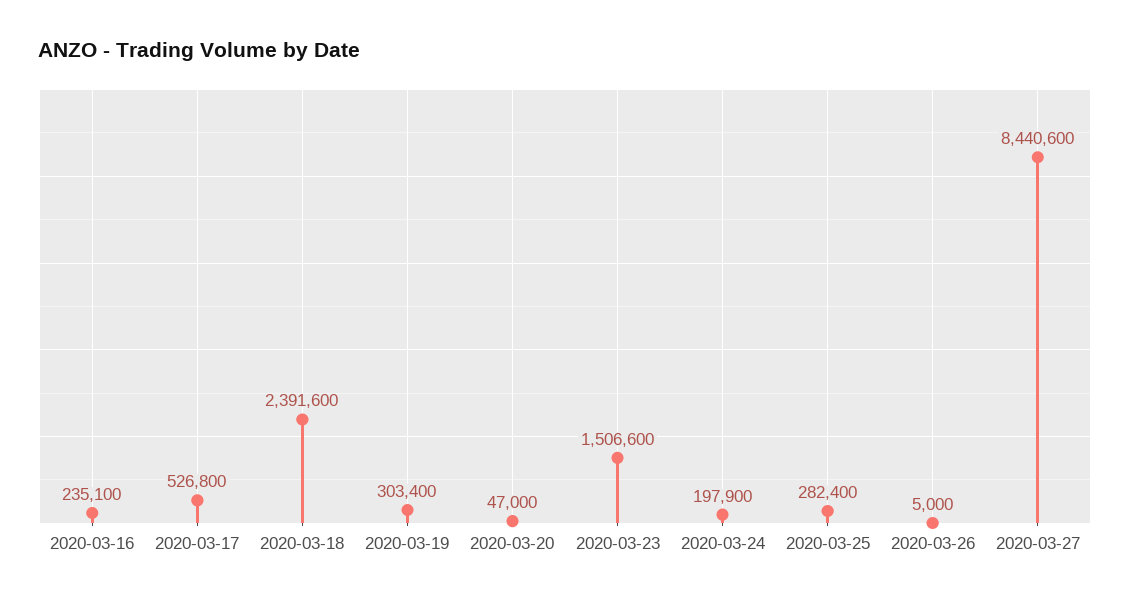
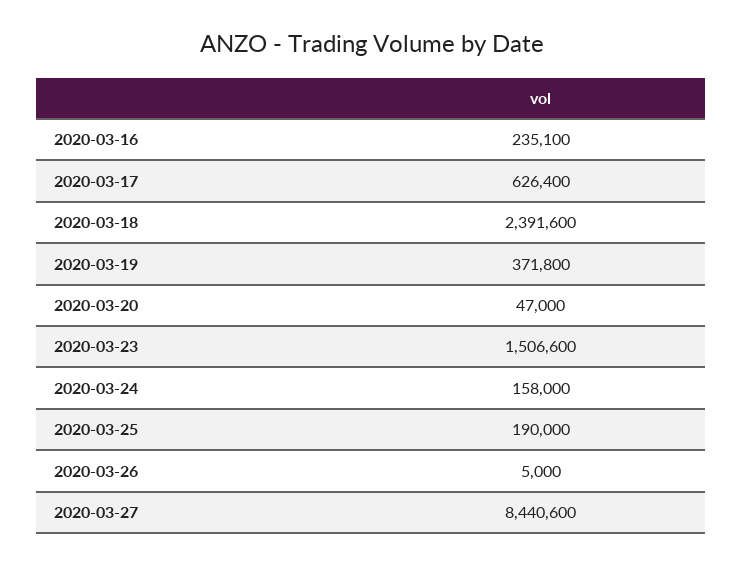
  {
    "2020-03-16": 235100,
-   "2020-03-17": 526800,
+   "2020-03-17": 626400,
    "2020-03-18": 2391600,
-   "2020-03-19": 303400,
+   "2020-03-19": 371800,
    "2020-03-20": 47000,
    "2020-03-23": 1506600,
-   "2020-03-24": 197900,
+   "2020-03-24": 158000,
-   "2020-03-25": 282400,
+   "2020-03-25": 190000,
    "2020-03-26": 5000,
    "2020-03-27": 8440600
  }

